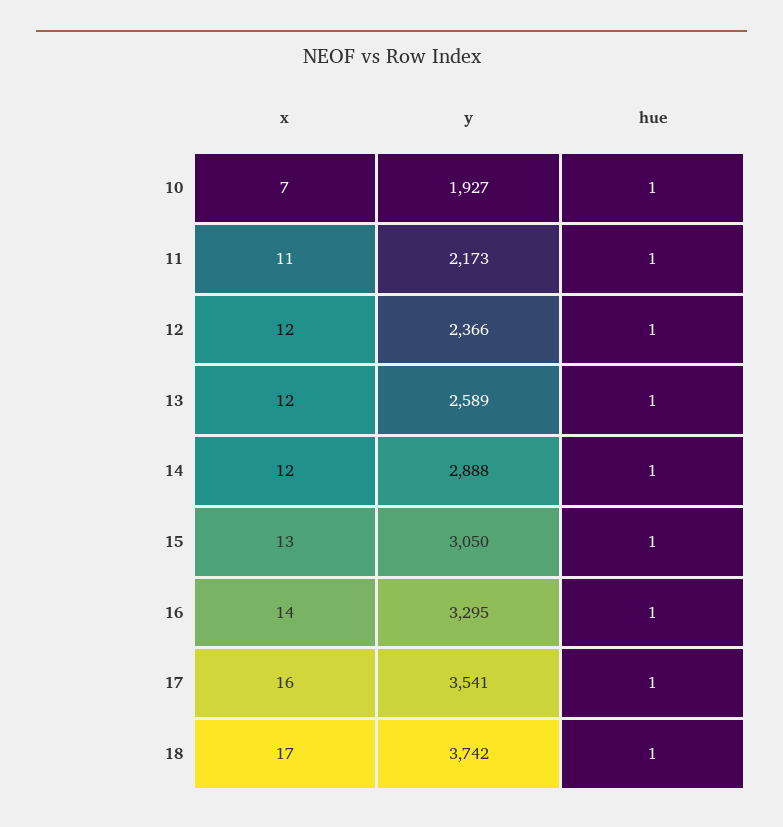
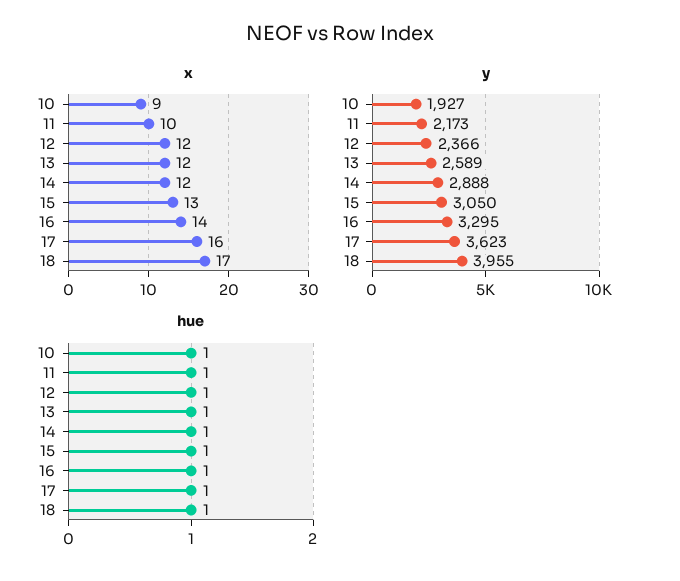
  {
    "x": {
-     "10": 7,
+     "10": 9,
-     "11": 11,
+     "11": 10,
      "12": 12,
      "13": 12,
      "14": 12,
      "15": 13,
      "16": 14,
      "17": 16,
      "18": 17
    },
    "y": {
      "10": 1927,
      "11": 2173,
      "12": 2366,
      "13": 2589,
      "14": 2888,
      "15": 3050,
      "16": 3295,
-     "17": 3541,
+     "17": 3623,
-     "18": 3742
+     "18": 3955
    },
    "hue": {
      "10": 1,
      "11": 1,
      "12": 1,
      "13": 1,
      "14": 1,
      "15": 1,
      "16": 1,
      "17": 1,
      "18": 1
    }
  }

